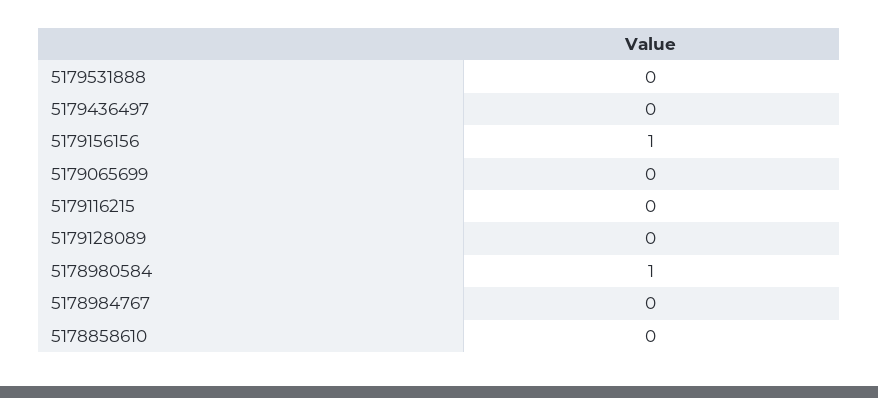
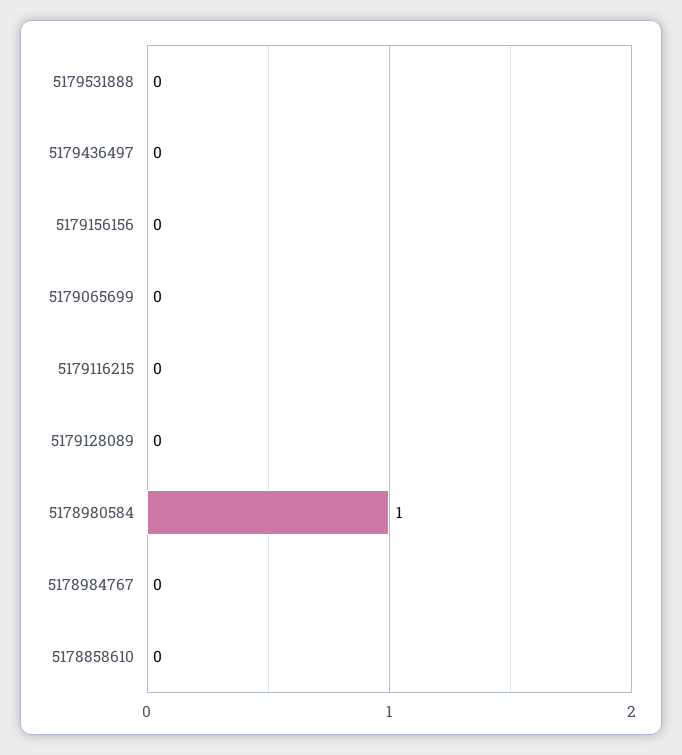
  {
    "5179531888": 0,
    "5179436497": 0,
-   "5179156156": 1,
+   "5179156156": 0,
    "5179065699": 0,
    "5179116215": 0,
    "5179128089": 0,
    "5178980584": 1,
    "5178984767": 0,
    "5178858610": 0
  }

